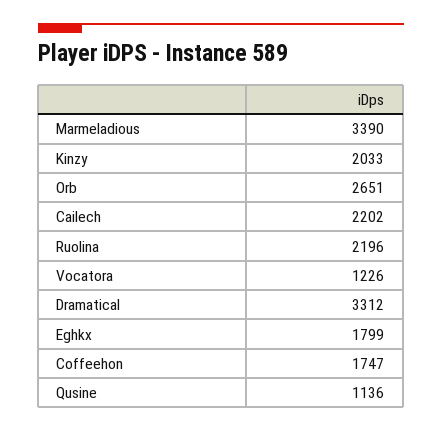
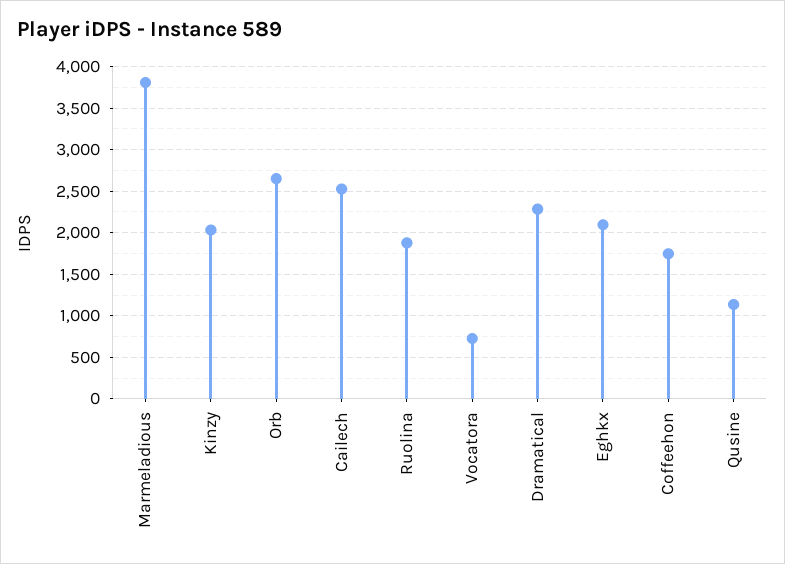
  {
-   "Marmeladious": 3390,
+   "Marmeladious": 3800,
    "Kinzy": 2033,
    "Orb": 2651,
-   "Cailech": 2202,
+   "Cailech": 2500,
-   "Ruolina": 2196,
+   "Ruolina": 1900,
-   "Vocatora": 1226,
+   "Vocatora": 700,
-   "Dramatical": 3312,
+   "Dramatical": 2300,
-   "Eghkx": 1799,
+   "Eghkx": 2100,
    "Coffeehon": 1747,
    "Qusine": 1136
  }

